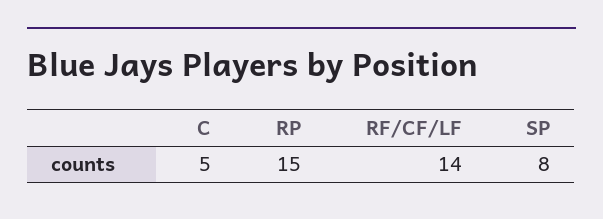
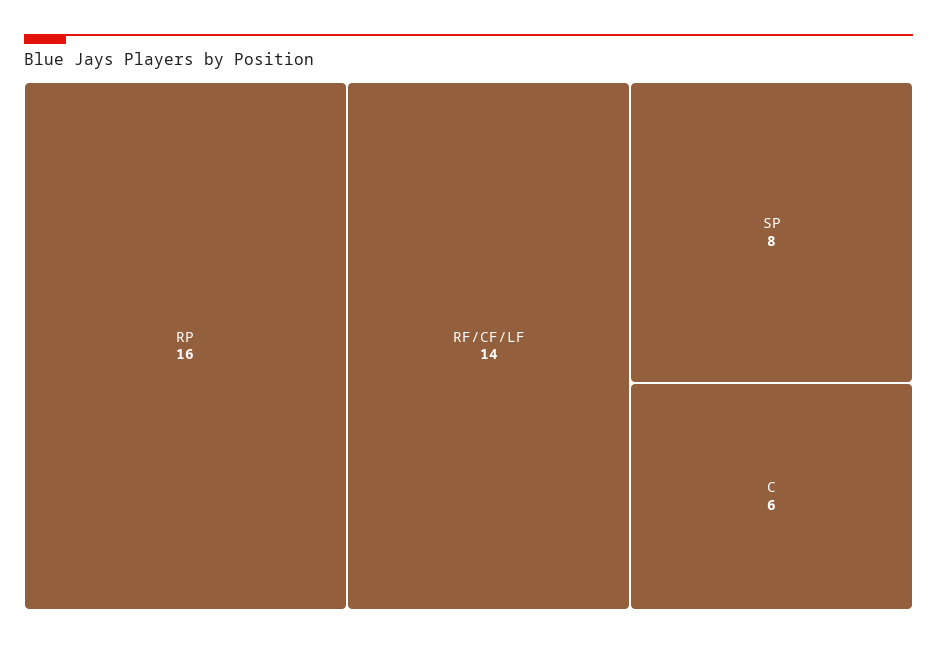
  {
-   "C": 5,
+   "C": 6,
-   "RP": 15,
+   "RP": 16,
    "RF/CF/LF": 14,
    "SP": 8
  }

